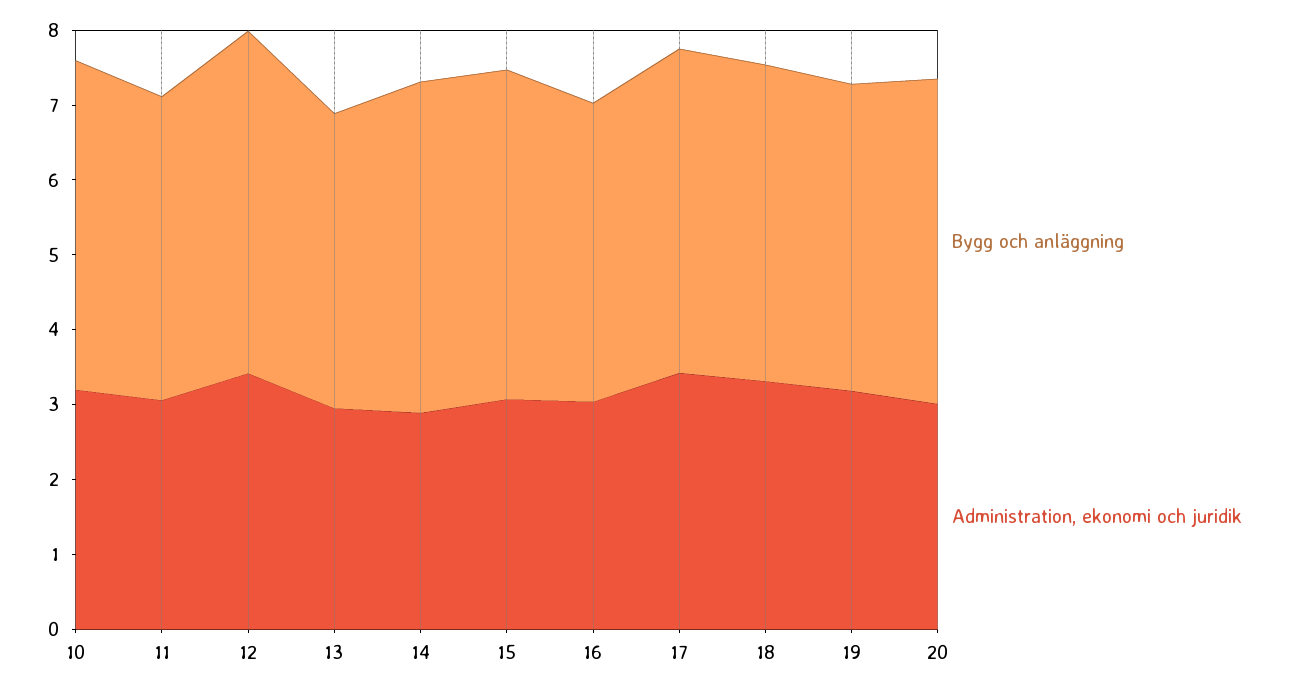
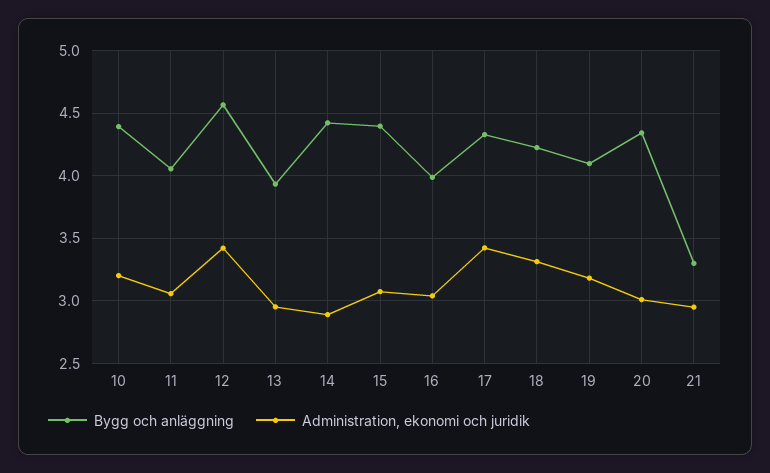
  {
    "Bygg och anläggning": {
      "10": 4.4,
      "11": 4.05,
      "12": 4.55,
      "13": 3.95,
      "14": 4.4,
      "15": 4.4,
      "16": 4,
      "17": 4.35,
      "18": 4.25,
      "19": 4.1,
-     "20": 4.35
+     "20": 4.35,
+     "21": 3.3
    },
    "Administration, ekonomi och juridik": {
      "10": 3.2,
      "11": 3.05,
      "12": 3.4,
      "13": 2.95,
      "14": 2.9,
      "15": 3.05,
      "16": 3.05,
      "17": 3.4,
      "18": 3.3,
      "19": 3.2,
-     "20": 3
+     "20": 3,
+     "21": 2.95
    }
  }

